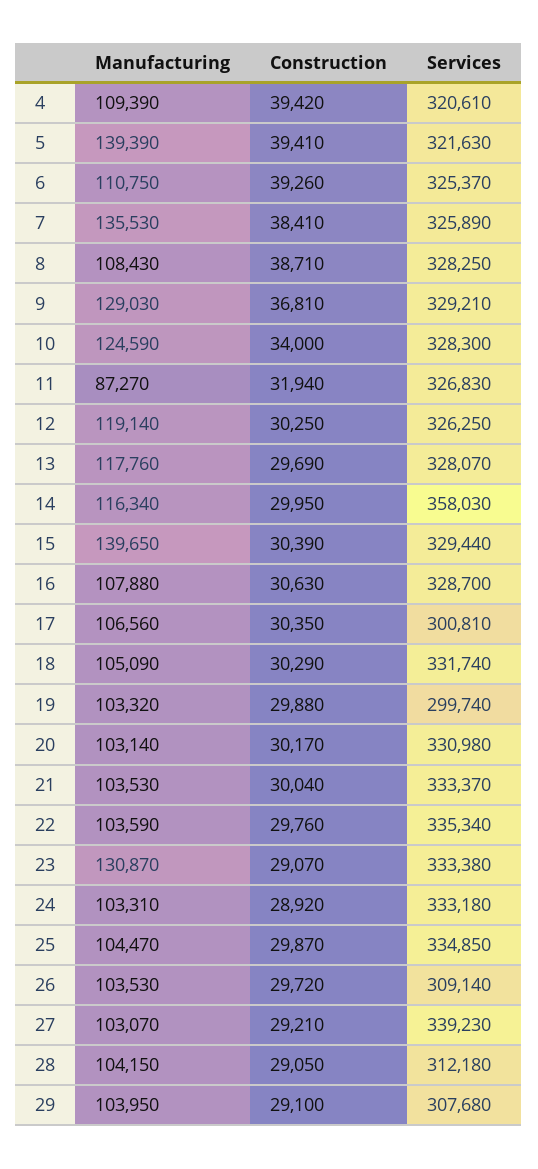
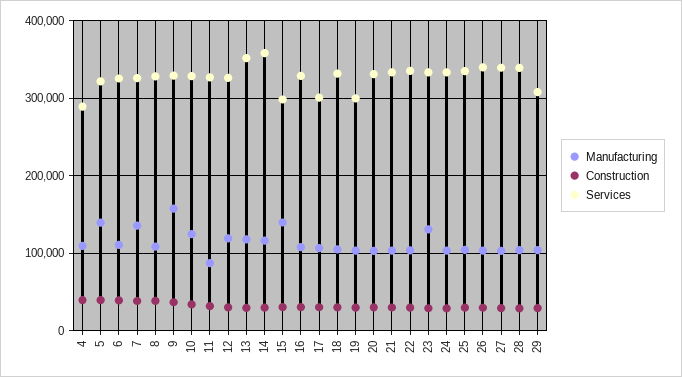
  {
    "Manufacturing": {
      "4": 109390,
      "5": 139390,
      "6": 110750,
      "7": 135530,
      "8": 108430,
-     "9": 129030,
+     "9": 160000,
      "10": 124590,
      "11": 87270,
      "12": 119140,
      "13": 117760,
      "14": 116340,
      "15": 139650,
      "16": 107880,
      "17": 106560,
      "18": 105090,
      "19": 103320,
      "20": 103140,
      "21": 103530,
      "22": 103590,
      "23": 130870,
      "24": 103310,
      "25": 104470,
      "26": 103530,
      "27": 103070,
      "28": 104150,
      "29": 103950
    },
    "Construction": {
      "4": 39420,
      "5": 39410,
      "6": 39260,
      "7": 38410,
      "8": 38710,
      "9": 36810,
      "10": 34000,
      "11": 31940,
      "12": 30250,
      "13": 29690,
      "14": 29950,
      "15": 30390,
      "16": 30630,
      "17": 30350,
      "18": 30290,
      "19": 29880,
      "20": 30170,
      "21": 30040,
      "22": 29760,
      "23": 29070,
      "24": 28920,
      "25": 29870,
      "26": 29720,
      "27": 29210,
      "28": 29050,
      "29": 29100
    },
    "Services": {
-     "4": 320610,
+     "4": 290000,
      "5": 321630,
      "6": 325370,
      "7": 325890,
      "8": 328250,
      "9": 329210,
      "10": 328300,
      "11": 326830,
      "12": 326250,
-     "13": 328070,
+     "13": 350000,
      "14": 358030,
-     "15": 329440,
+     "15": 300000,
      "16": 328700,
      "17": 300810,
      "18": 331740,
      "19": 299740,
      "20": 330980,
      "21": 333370,
      "22": 335340,
      "23": 333380,
      "24": 333180,
      "25": 334850,
-     "26": 309140,
+     "26": 340000,
      "27": 339230,
-     "28": 312180,
+     "28": 340000,
      "29": 307680
    }
  }

